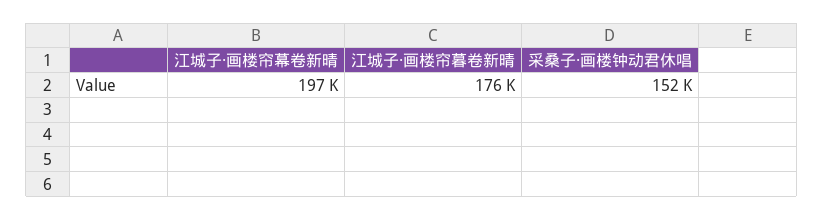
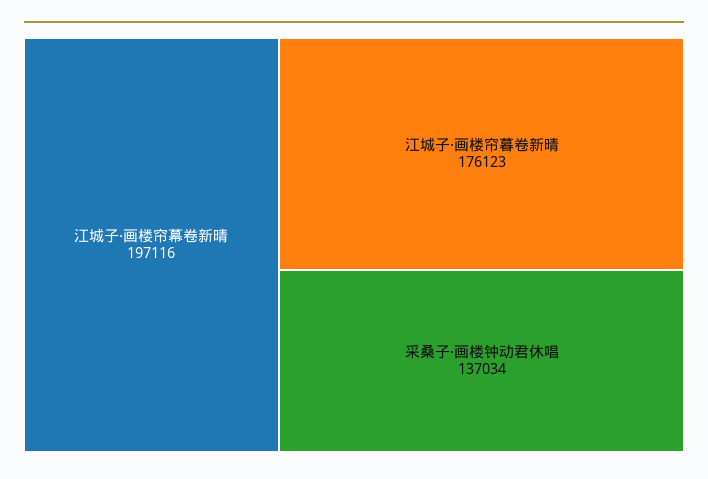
  {
    "江城子·画楼帘幕卷新晴": 197116,
    "江城子·画楼帘暮卷新晴": 176123,
-   "采桑子·画楼钟动君休唱": 152000
+   "采桑子·画楼钟动君休唱": 137034
  }

